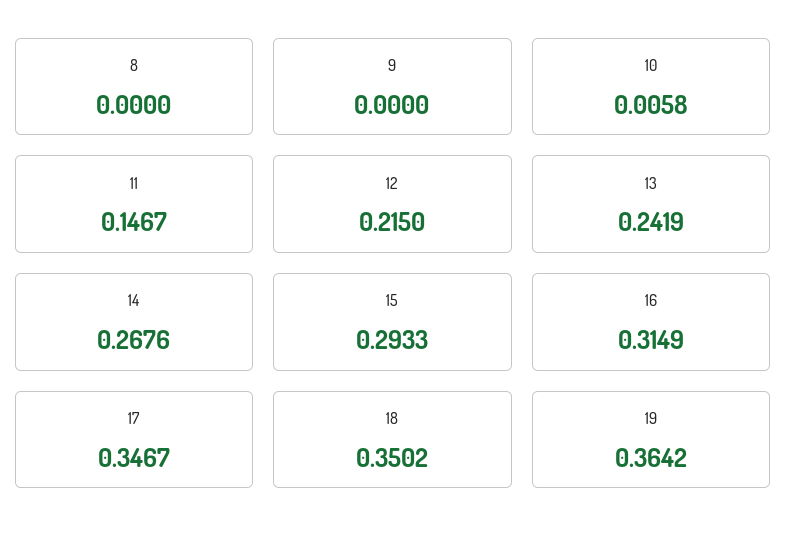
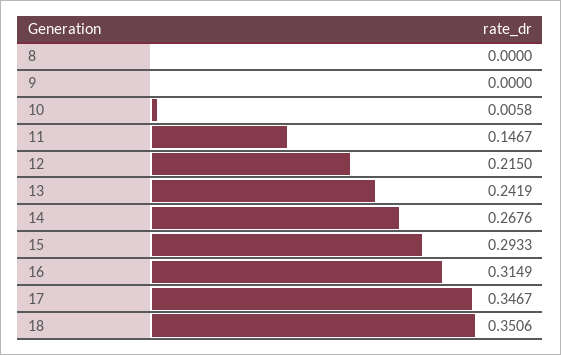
  {
    "8": 0,
    "9": 0,
    "10": 0.0058,
    "11": 0.1467,
    "12": 0.215,
    "13": 0.2419,
    "14": 0.2676,
    "15": 0.2933,
    "16": 0.3149,
    "17": 0.3467,
-   "18": 0.3502,
+   "18": 0.3506
-   "19": 0.3642
  }

